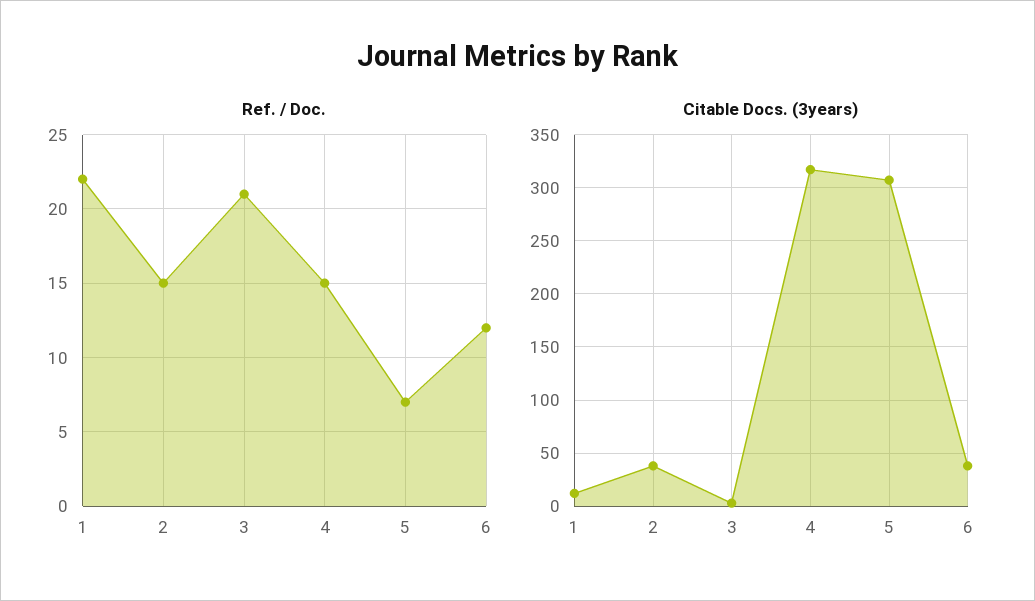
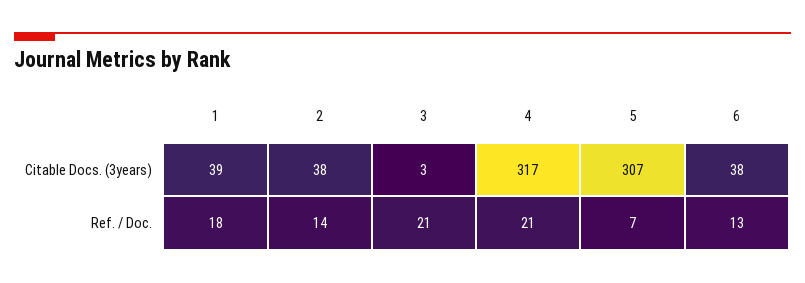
  {
    "Ref. / Doc.": {
-     "1": 22,
+     "1": 18,
-     "2": 15,
+     "2": 14,
      "3": 21,
-     "4": 15,
+     "4": 21,
      "5": 7,
-     "6": 12
+     "6": 13
    },
    "Citable Docs. (3years)": {
-     "1": 10,
+     "1": 39,
      "2": 38,
      "3": 3,
      "4": 317,
      "5": 307,
      "6": 38
    }
  }

